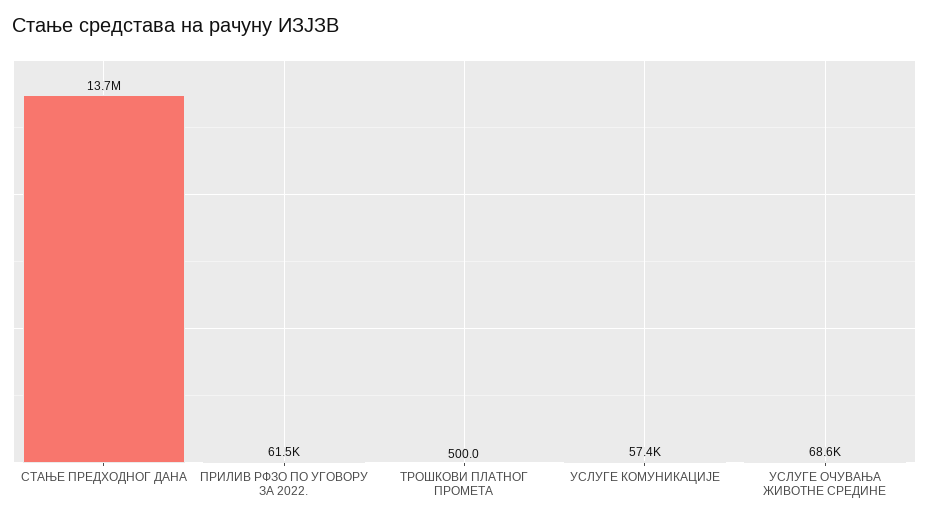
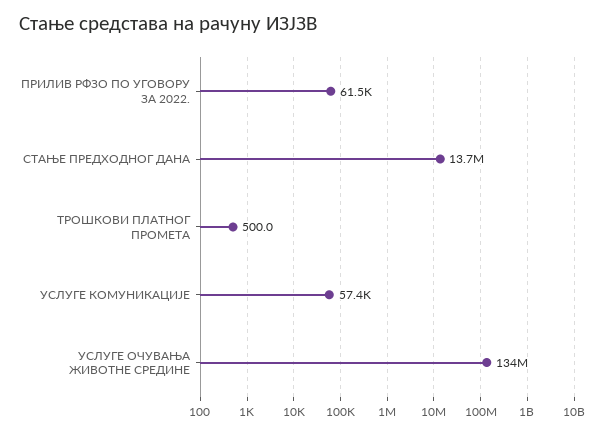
  {
    "СТАЊЕ ПРЕДХОДНОГ ДАНА": 13700000,
    "ПРИЛИВ РФЗО ПО УГОВОРУ ЗА 2022.": 61500,
    "ТРОШКОВИ ПЛАТНОГ ПРОМЕТА": 500,
    "УСЛУГЕ КОМУНИКАЦИЈЕ": 57400,
-   "УСЛУГЕ ОЧУВАЊА ЖИВОТНЕ СРЕДИНЕ": 68600
+   "УСЛУГЕ ОЧУВАЊА ЖИВОТНЕ СРЕДИНЕ": 134000000
  }

